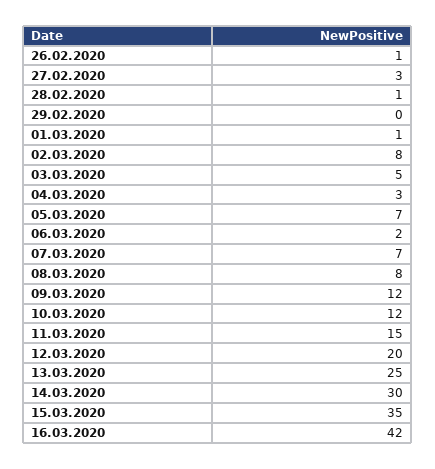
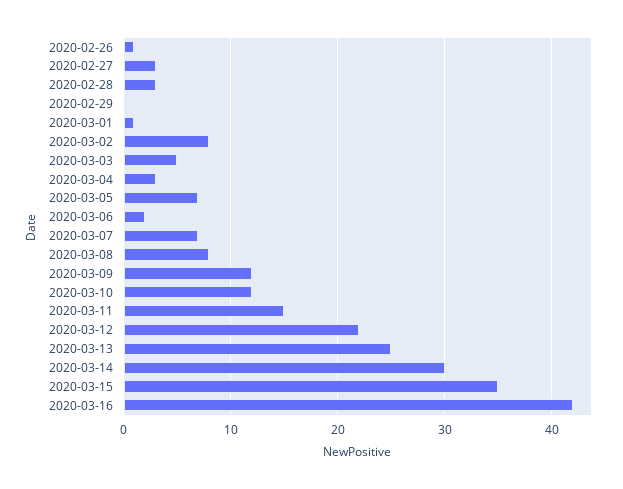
  {
    "26.02.2020": 1,
    "27.02.2020": 3,
-   "28.02.2020": 1,
+   "28.02.2020": 3,
    "29.02.2020": 0,
    "01.03.2020": 1,
    "02.03.2020": 8,
    "03.03.2020": 5,
    "04.03.2020": 3,
    "05.03.2020": 7,
    "06.03.2020": 2,
    "07.03.2020": 7,
    "08.03.2020": 8,
    "09.03.2020": 12,
    "10.03.2020": 12,
    "11.03.2020": 15,
-   "12.03.2020": 20,
+   "12.03.2020": 22,
    "13.03.2020": 25,
    "14.03.2020": 30,
    "15.03.2020": 35,
    "16.03.2020": 42
  }

